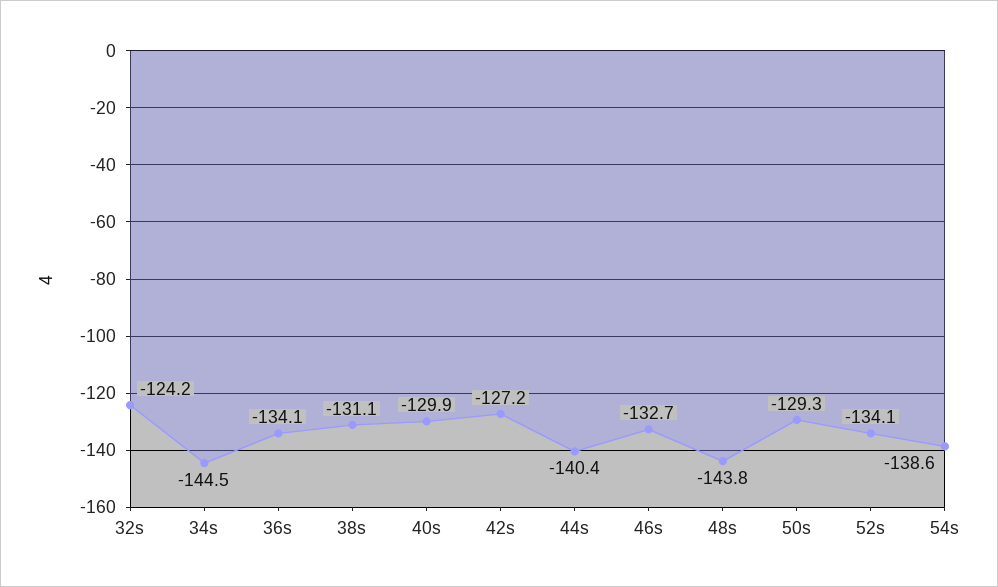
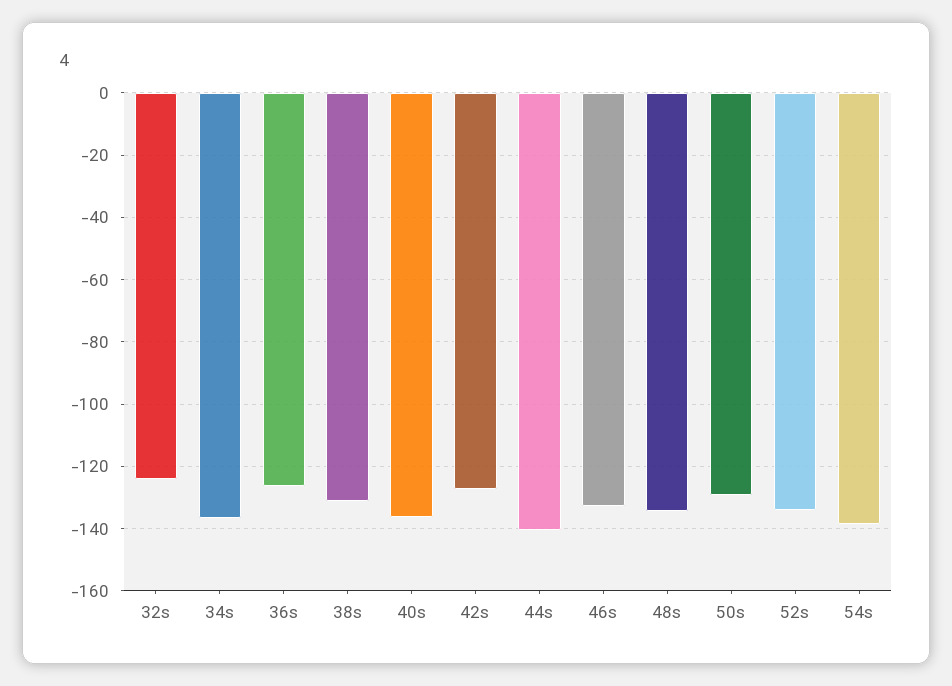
  {
    "32s": -124.2,
-   "34s": -144.5,
+   "34s": -136,
-   "36s": -134.1,
+   "36s": -126,
    "38s": -131.1,
-   "40s": -129.9,
+   "40s": -136,
    "42s": -127.2,
    "44s": -140.4,
    "46s": -132.7,
-   "48s": -143.8,
+   "48s": -134,
    "50s": -129.3,
    "52s": -134.1,
    "54s": -138.6
  }

